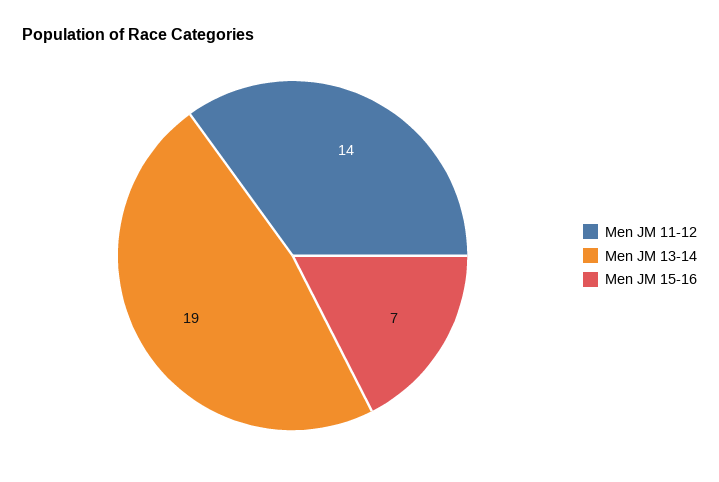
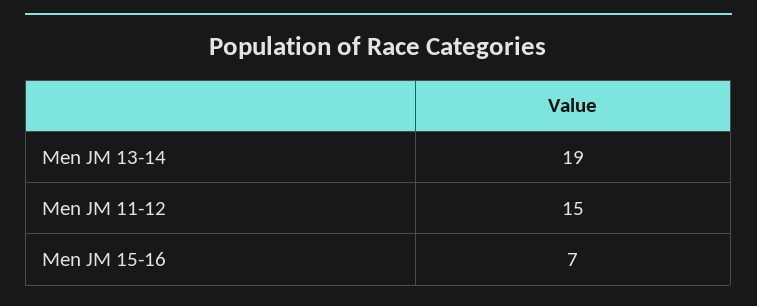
  {
-   "Men JM 11-12": 14,
+   "Men JM 11-12": 15,
    "Men JM 13-14": 19,
    "Men JM 15-16": 7
  }

